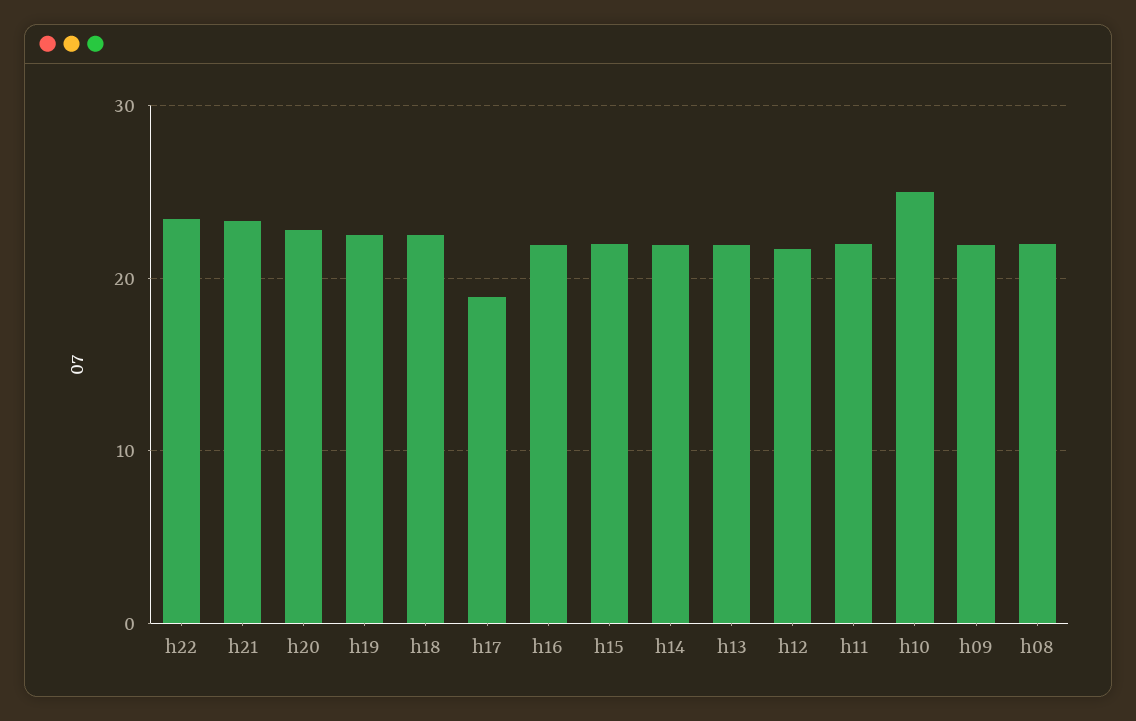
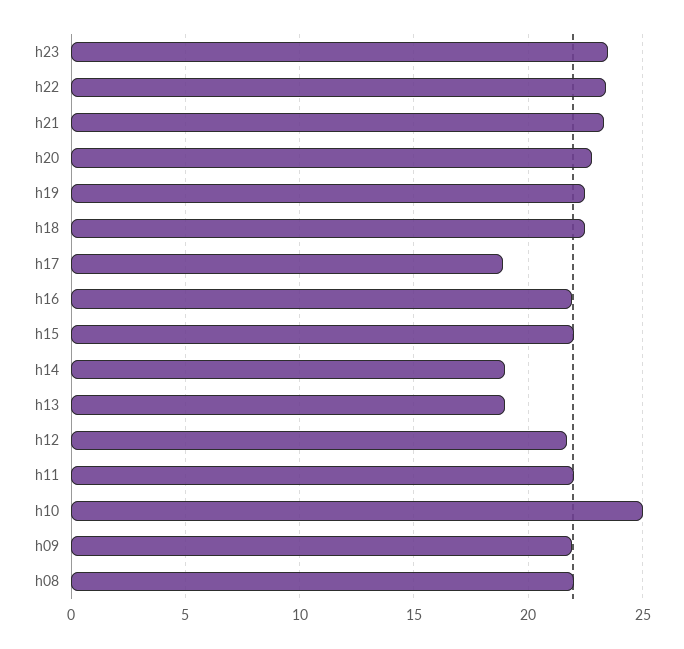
  {
    "h22": 23.5,
    "h21": 23.5,
    "h20": 23,
    "h19": 22.5,
    "h18": 22.5,
    "h17": 19,
    "h16": 22,
    "h15": 22,
-   "h14": 22,
+   "h14": 19,
-   "h13": 22,
+   "h13": 19,
    "h12": 21.5,
    "h11": 22,
    "h10": 25,
    "h09": 22,
-   "h08": 22
+   "h08": 22,
+   "h23": 23.5
  }

